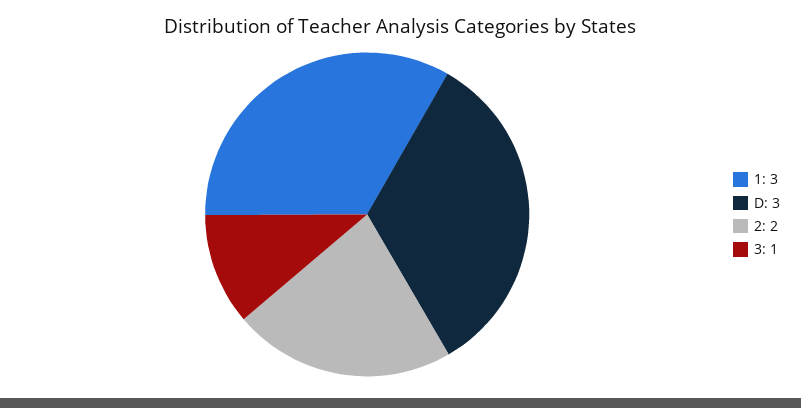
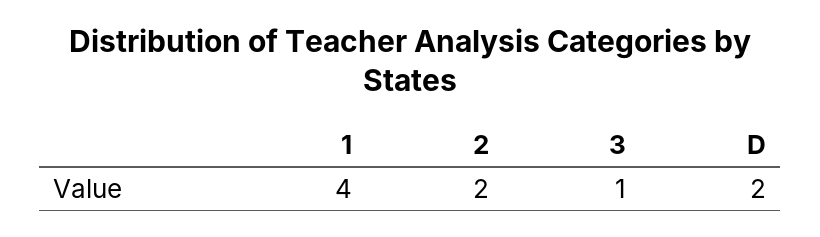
  {
-   "1": 3,
+   "1": 4,
-   "D": 3,
+   "D": 2,
    "2": 2,
    "3": 1
  }

